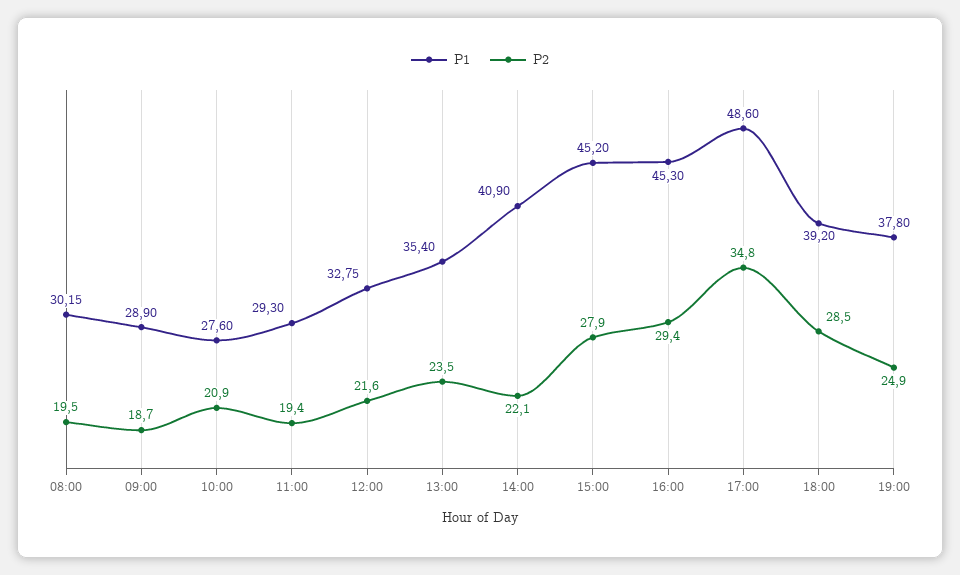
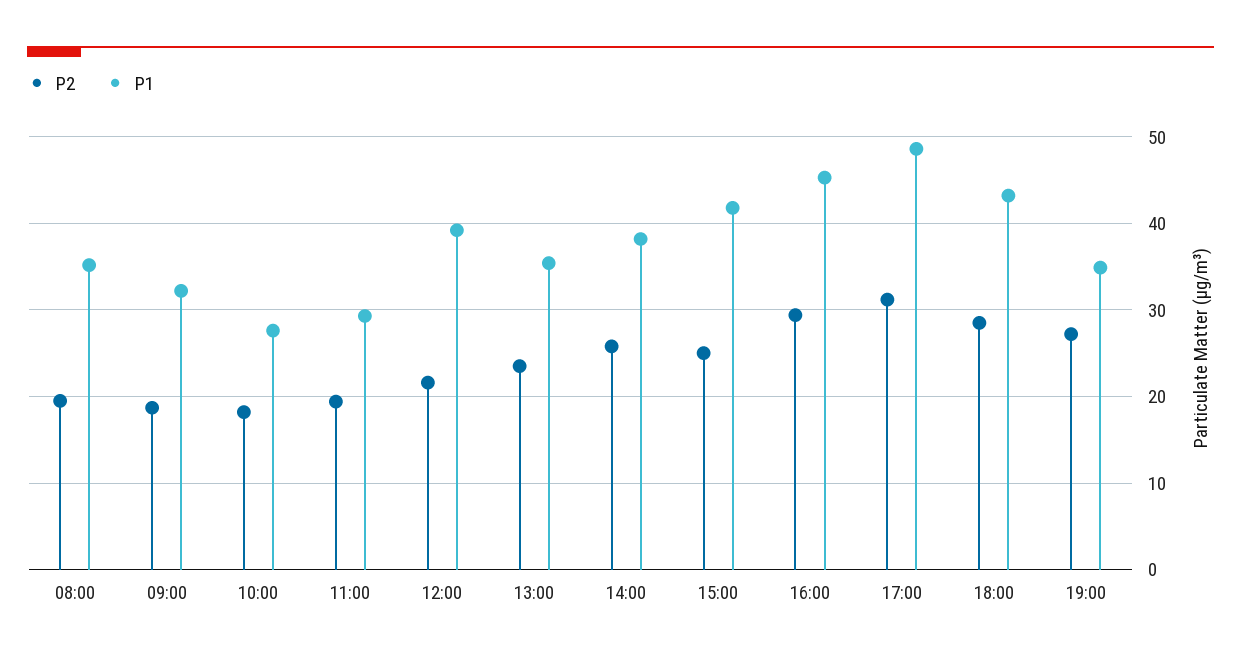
  {
    "P1": {
-     "08:00": 30.15,
+     "08:00": 35,
-     "09:00": 28.9,
+     "09:00": 32,
      "10:00": 27.6,
      "11:00": 29.3,
-     "12:00": 32.75,
+     "12:00": 39,
      "13:00": 35.4,
-     "14:00": 40.9,
+     "14:00": 38,
-     "15:00": 45.2,
+     "15:00": 42,
      "16:00": 45.3,
      "17:00": 48.6,
-     "18:00": 39.2,
+     "18:00": 43,
-     "19:00": 37.8
+     "19:00": 35
    },
    "P2": {
      "08:00": 19.5,
      "09:00": 18.7,
-     "10:00": 20.9,
+     "10:00": 18,
      "11:00": 19.4,
      "12:00": 21.6,
      "13:00": 23.5,
-     "14:00": 22.1,
+     "14:00": 26,
-     "15:00": 27.9,
+     "15:00": 25,
      "16:00": 29.4,
-     "17:00": 34.8,
+     "17:00": 31,
      "18:00": 28.5,
-     "19:00": 24.9
+     "19:00": 27
    }
  }

